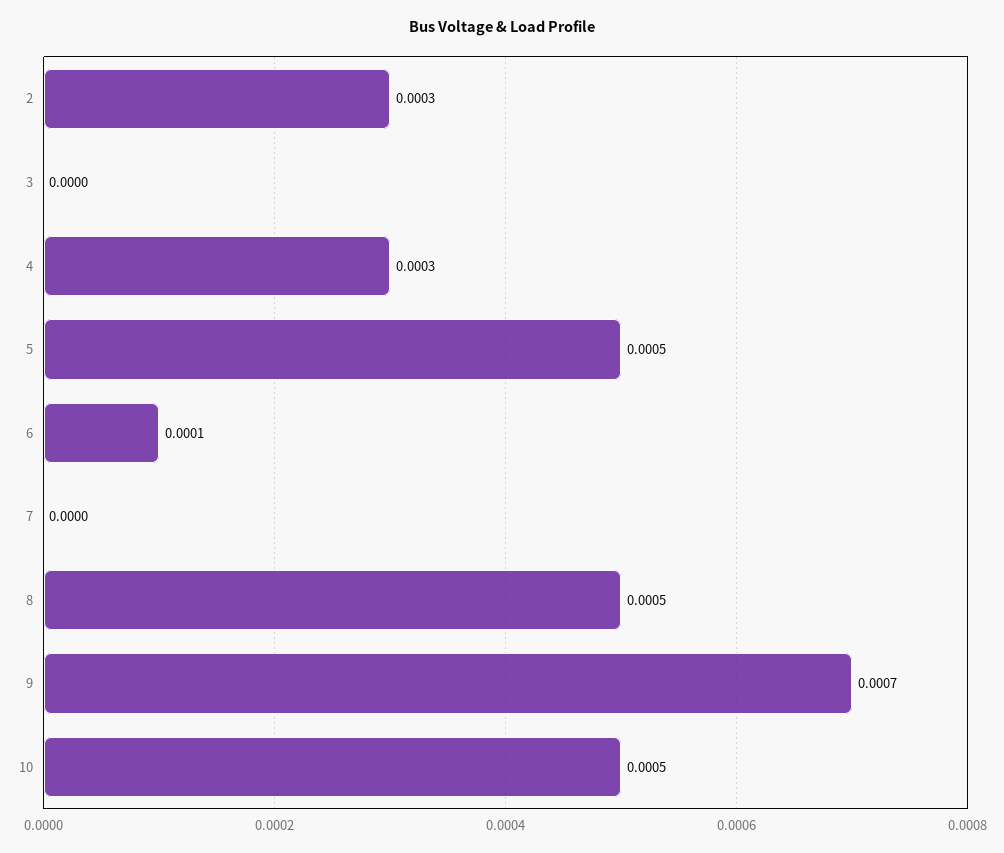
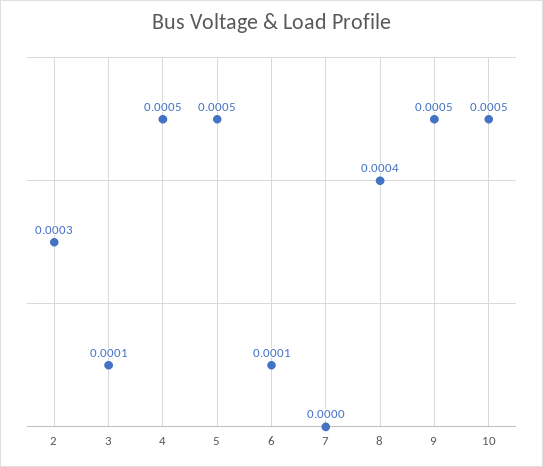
  {
    "2": 0.0003,
-   "3": 0,
+   "3": 0.0001,
-   "4": 0.0003,
+   "4": 0.0005,
    "5": 0.0005,
    "6": 0.0001,
    "7": 0,
-   "8": 0.0005,
+   "8": 0.0004,
-   "9": 0.0007,
+   "9": 0.0005,
    "10": 0.0005
  }

